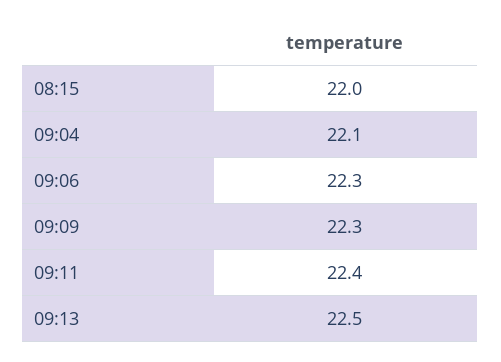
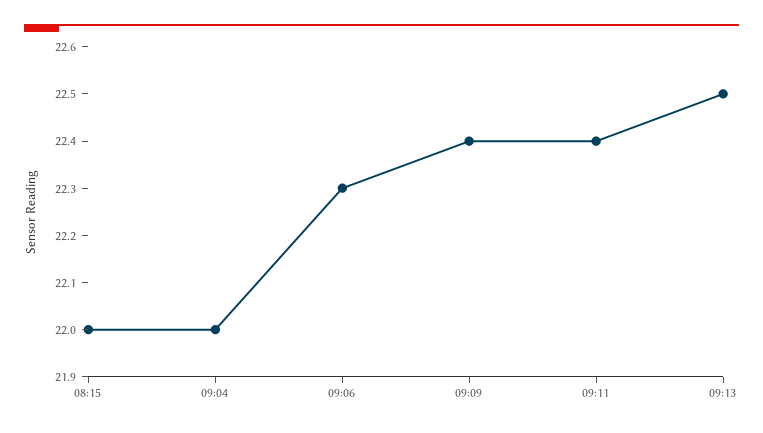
  {
    "08:15": 22,
-   "09:04": 22.1,
+   "09:04": 22,
    "09:06": 22.3,
-   "09:09": 22.3,
+   "09:09": 22.4,
    "09:11": 22.4,
    "09:13": 22.5
  }

